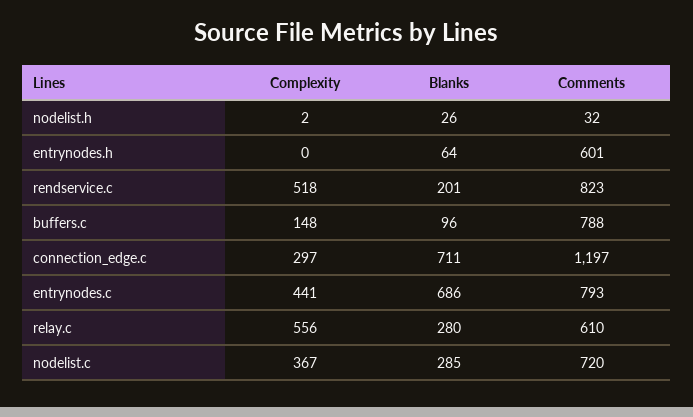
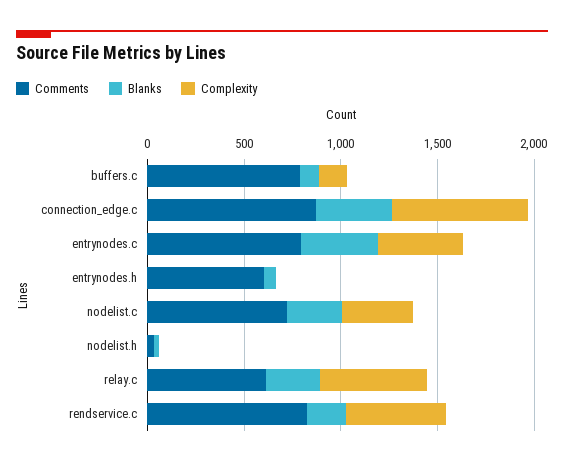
  {
    "Complexity": {
      "nodelist.h": 2,
      "entrynodes.h": 0,
      "rendservice.c": 518,
      "buffers.c": 148,
-     "connection_edge.c": 297,
+     "connection_edge.c": 700,
      "entrynodes.c": 441,
      "relay.c": 556,
      "nodelist.c": 367
    },
    "Blanks": {
      "nodelist.h": 26,
      "entrynodes.h": 64,
      "rendservice.c": 201,
      "buffers.c": 96,
-     "connection_edge.c": 711,
+     "connection_edge.c": 400,
-     "entrynodes.c": 686,
+     "entrynodes.c": 400,
      "relay.c": 280,
      "nodelist.c": 285
    },
    "Comments": {
      "nodelist.h": 32,
      "entrynodes.h": 601,
      "rendservice.c": 823,
      "buffers.c": 788,
-     "connection_edge.c": 1197,
+     "connection_edge.c": 900,
      "entrynodes.c": 793,
      "relay.c": 610,
      "nodelist.c": 720
    }
  }

